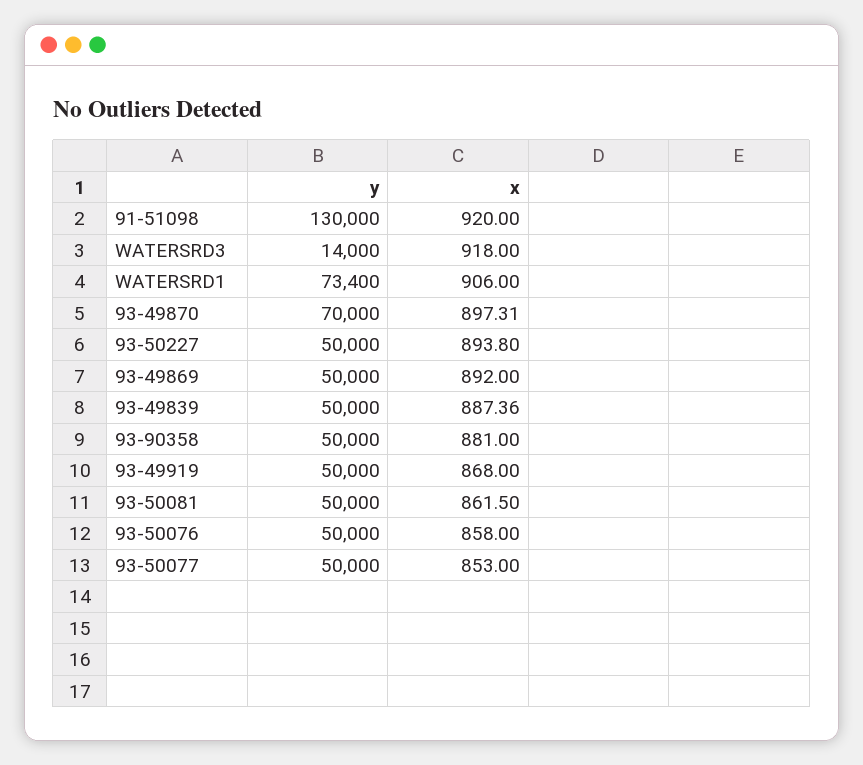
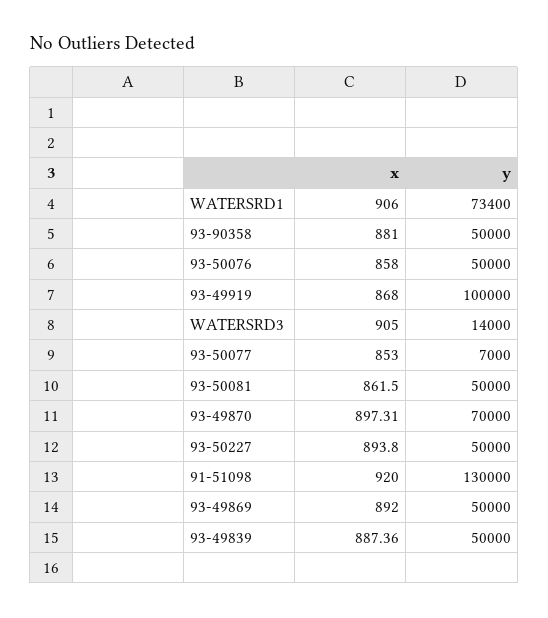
  {
    "y": {
      "91-51098": 130000,
      "WATERSRD3": 14000,
      "WATERSRD1": 73400,
      "93-49870": 70000,
      "93-50227": 50000,
      "93-49869": 50000,
      "93-49839": 50000,
      "93-90358": 50000,
-     "93-49919": 50000,
+     "93-49919": 100000,
      "93-50081": 50000,
      "93-50076": 50000,
-     "93-50077": 50000
+     "93-50077": 7000
    },
    "x": {
      "91-51098": 920,
-     "WATERSRD3": 918,
+     "WATERSRD3": 905,
      "WATERSRD1": 906,
      "93-49870": 897.31,
      "93-50227": 893.8,
      "93-49869": 892,
      "93-49839": 887.36,
      "93-90358": 881,
      "93-49919": 868,
      "93-50081": 861.5,
      "93-50076": 858,
      "93-50077": 853
    }
  }

